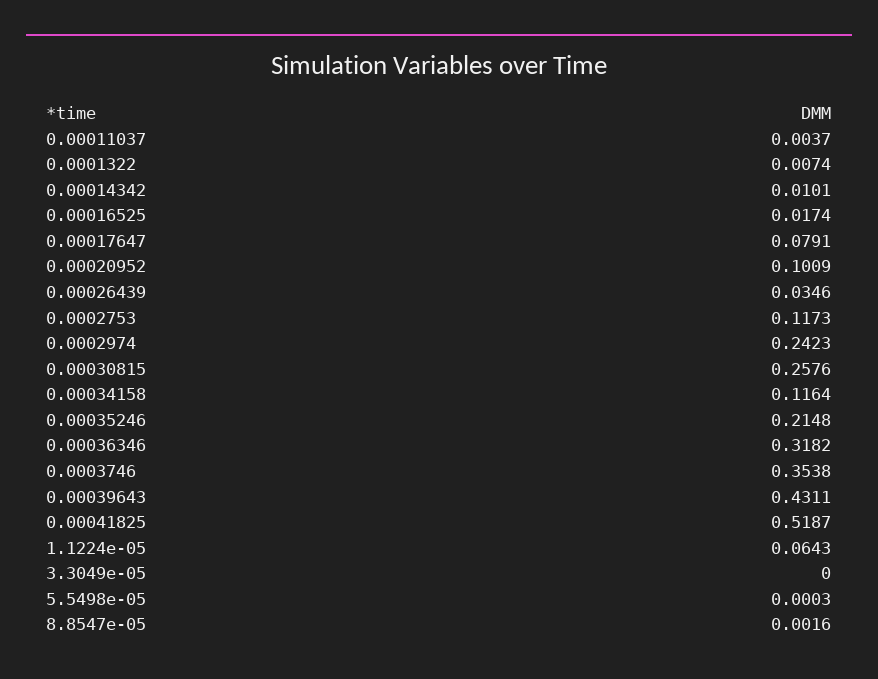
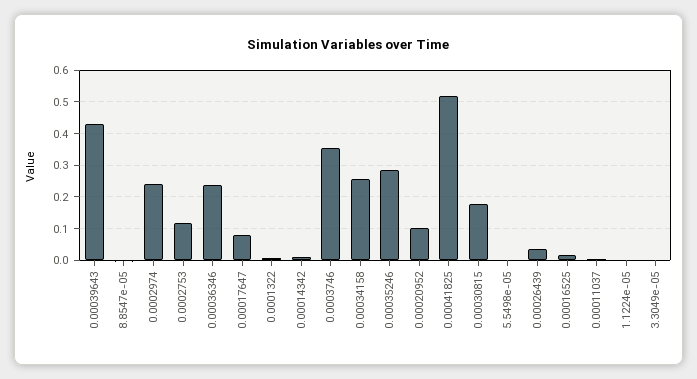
  {
    "0.00011037": 0.0037,
    "0.0001322": 0.0074,
    "0.00014342": 0.0101,
    "0.00016525": 0.0174,
    "0.00017647": 0.0791,
    "0.00020952": 0.1009,
    "0.00026439": 0.0346,
    "0.0002753": 0.1173,
    "0.0002974": 0.2423,
-   "0.00030815": 0.2576,
+   "0.00030815": 0.18,
-   "0.00034158": 0.1164,
+   "0.00034158": 0.26,
-   "0.00035246": 0.2148,
+   "0.00035246": 0.28,
-   "0.00036346": 0.3182,
+   "0.00036346": 0.24,
    "0.0003746": 0.3538,
    "0.00039643": 0.4311,
    "0.00041825": 0.5187,
-   "1.1224e-05": 0.0643,
+   "1.1224e-05": 0,
    "3.3049e-05": 0,
    "5.5498e-05": 0.0003,
    "8.8547e-05": 0.0016
  }

